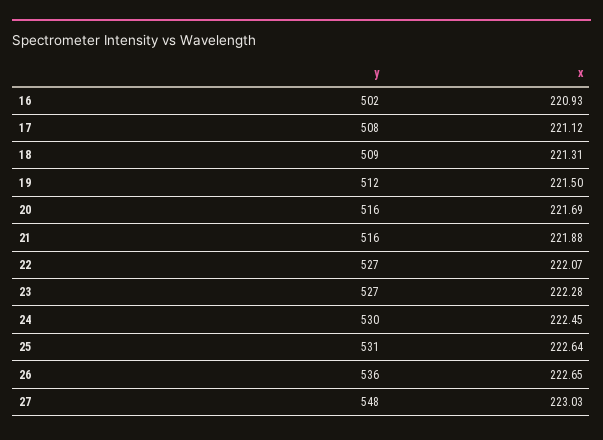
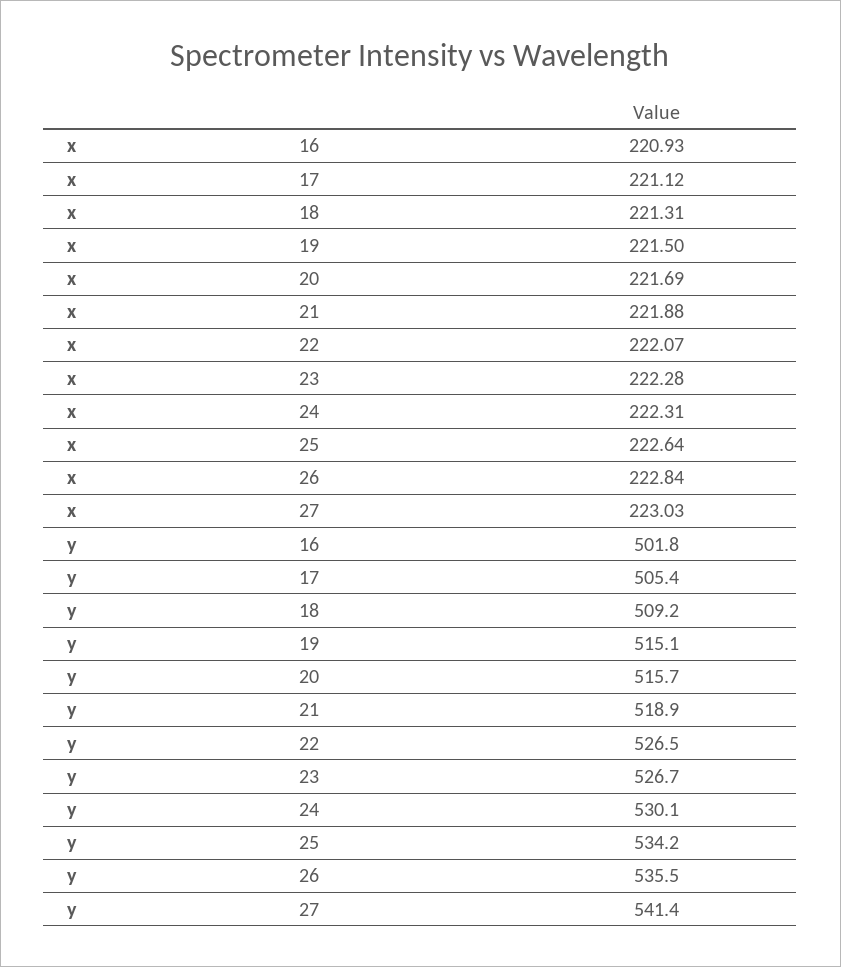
  {
    "y": {
      "16": 501.8,
-     "17": 508,
+     "17": 505.4,
      "18": 509.2,
-     "19": 512,
+     "19": 515.1,
      "20": 515.7,
-     "21": 516,
+     "21": 518.9,
      "22": 526.5,
      "23": 526.7,
      "24": 530.1,
-     "25": 531,
+     "25": 534.2,
      "26": 535.5,
-     "27": 548
+     "27": 541.4
    },
    "x": {
      "16": 220.93,
      "17": 221.12,
      "18": 221.31,
      "19": 221.5,
      "20": 221.69,
      "21": 221.88,
      "22": 222.07,
      "23": 222.28,
-     "24": 222.45,
+     "24": 222.31,
      "25": 222.64,
-     "26": 222.65,
+     "26": 222.84,
      "27": 223.03
    }
  }

